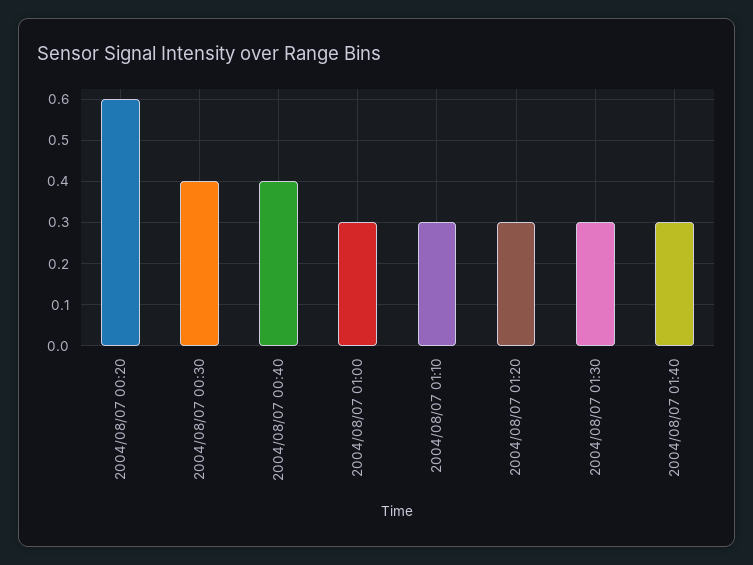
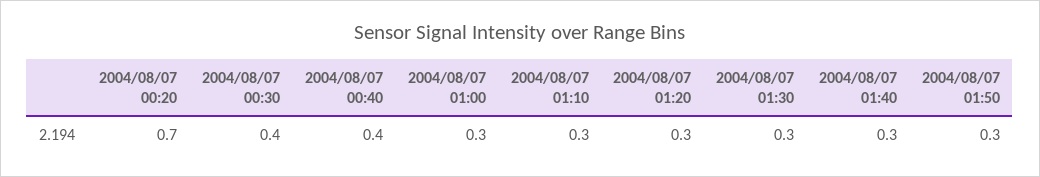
  {
-   "2004/08/07 00:20": 0.6,
+   "2004/08/07 00:20": 0.7,
    "2004/08/07 00:30": 0.4,
    "2004/08/07 00:40": 0.4,
    "2004/08/07 01:00": 0.3,
    "2004/08/07 01:10": 0.3,
    "2004/08/07 01:20": 0.3,
    "2004/08/07 01:30": 0.3,
-   "2004/08/07 01:40": 0.3
+   "2004/08/07 01:40": 0.3,
+   "2004/08/07 01:50": 0.3
  }

